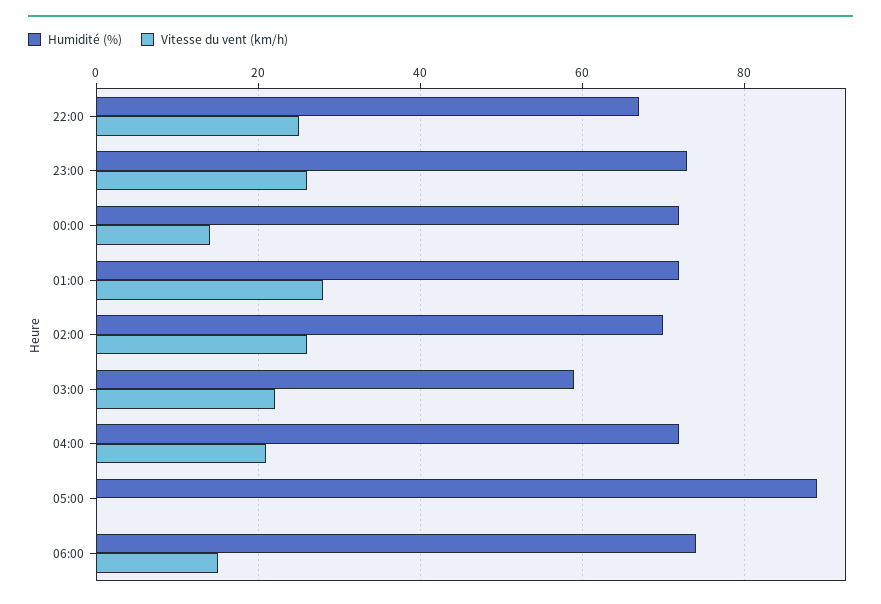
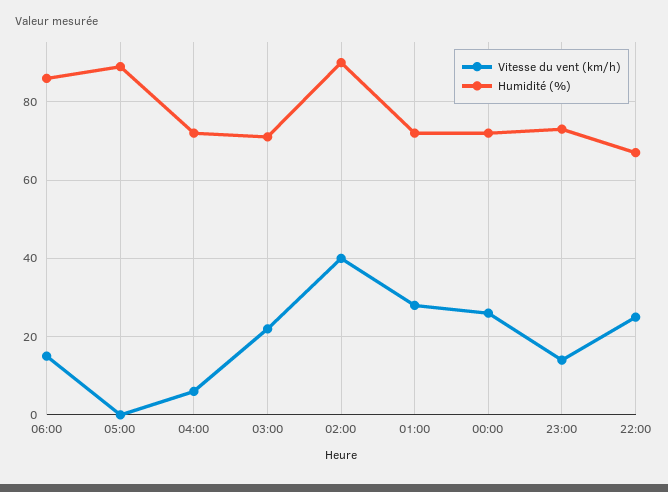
  {
    "Humidité (%)": {
      "22:00": 65,
      "23:00": 75,
      "00:00": 70,
      "01:00": 70,
-     "02:00": 70,
+     "02:00": 90,
-     "03:00": 60,
+     "03:00": 70,
      "04:00": 70,
      "05:00": 90,
-     "06:00": 75
+     "06:00": 85
    },
    "Vitesse du vent (km/h)": {
      "22:00": 25,
-     "23:00": 25,
+     "23:00": 15,
-     "00:00": 15,
+     "00:00": 25,
      "01:00": 30,
-     "02:00": 25,
+     "02:00": 40,
      "03:00": 20,
-     "04:00": 20,
+     "04:00": 5,
      "05:00": 0,
      "06:00": 15
    }
  }

